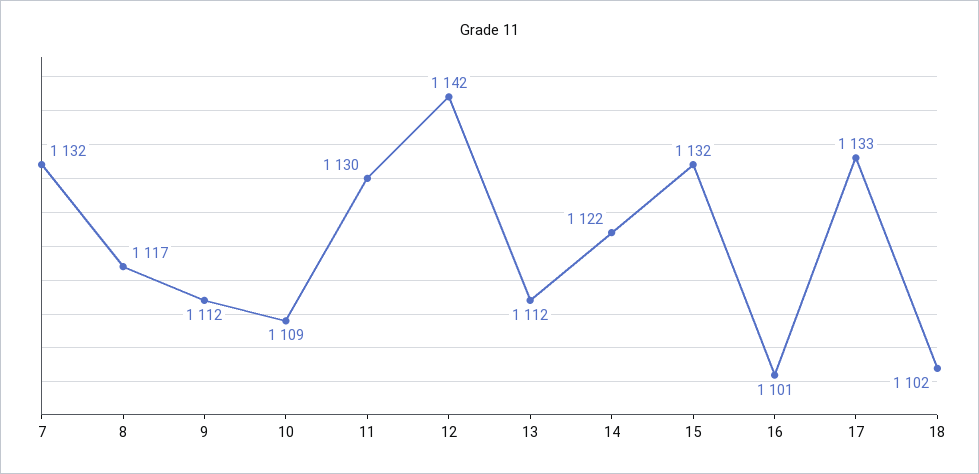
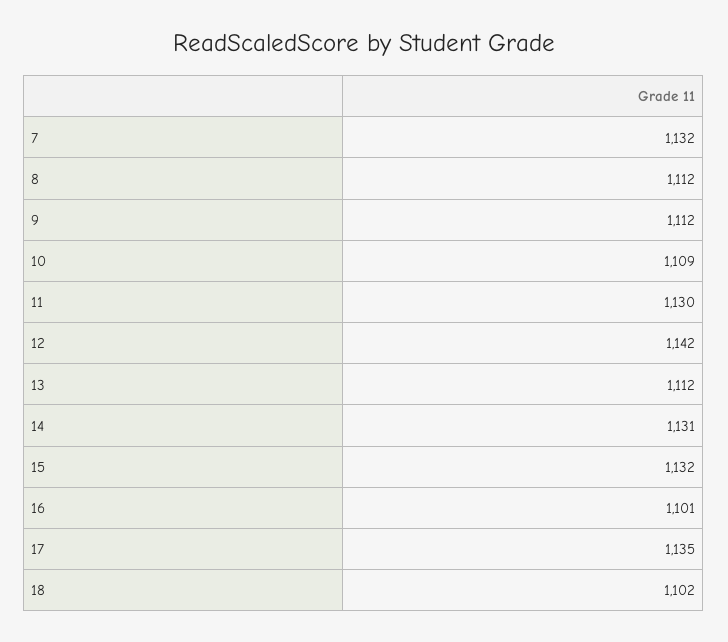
  {
    "7": 1132,
-   "8": 1117,
+   "8": 1112,
    "9": 1112,
    "10": 1109,
    "11": 1130,
    "12": 1142,
    "13": 1112,
-   "14": 1122,
+   "14": 1131,
    "15": 1132,
    "16": 1101,
-   "17": 1133,
+   "17": 1135,
    "18": 1102
  }

